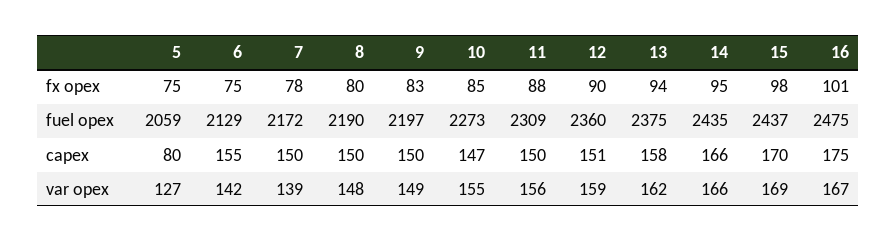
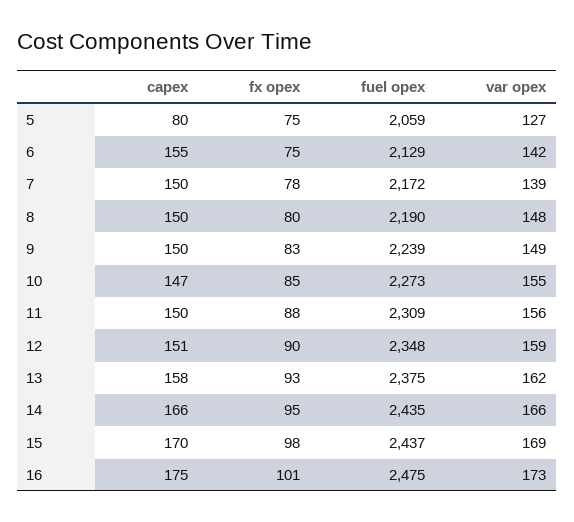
  {
    "5": {
      "fx opex": 75,
      "fuel opex": 2059,
      "capex": 80,
      "var opex": 127
    },
    "6": {
      "fx opex": 75,
      "fuel opex": 2129,
      "capex": 155,
      "var opex": 142
    },
    "7": {
      "fx opex": 78,
      "fuel opex": 2172,
      "capex": 150,
      "var opex": 139
    },
    "8": {
      "fx opex": 80,
      "fuel opex": 2190,
      "capex": 150,
      "var opex": 148
    },
    "9": {
      "fx opex": 83,
-     "fuel opex": 2197,
+     "fuel opex": 2239,
      "capex": 150,
      "var opex": 149
    },
    "10": {
      "fx opex": 85,
      "fuel opex": 2273,
      "capex": 147,
      "var opex": 155
    },
    "11": {
      "fx opex": 88,
      "fuel opex": 2309,
      "capex": 150,
      "var opex": 156
    },
    "12": {
      "fx opex": 90,
-     "fuel opex": 2360,
+     "fuel opex": 2348,
      "capex": 151,
      "var opex": 159
    },
    "13": {
-     "fx opex": 94,
+     "fx opex": 93,
      "fuel opex": 2375,
      "capex": 158,
      "var opex": 162
    },
    "14": {
      "fx opex": 95,
      "fuel opex": 2435,
      "capex": 166,
      "var opex": 166
    },
    "15": {
      "fx opex": 98,
      "fuel opex": 2437,
      "capex": 170,
      "var opex": 169
    },
    "16": {
      "fx opex": 101,
      "fuel opex": 2475,
      "capex": 175,
-     "var opex": 167
+     "var opex": 173
    }
  }

